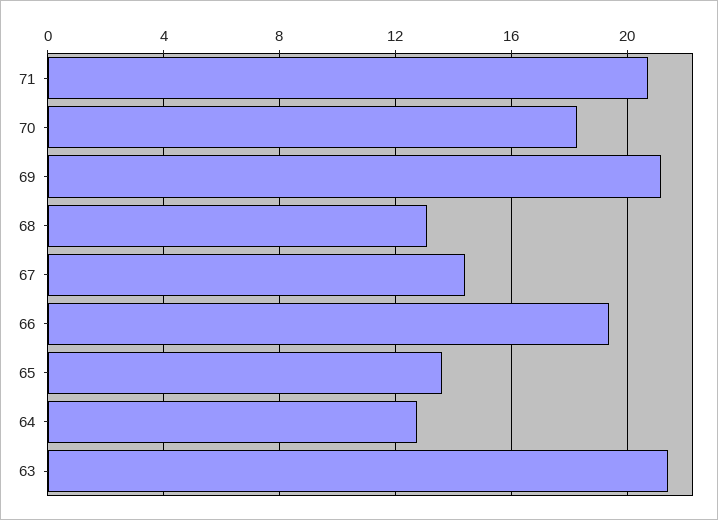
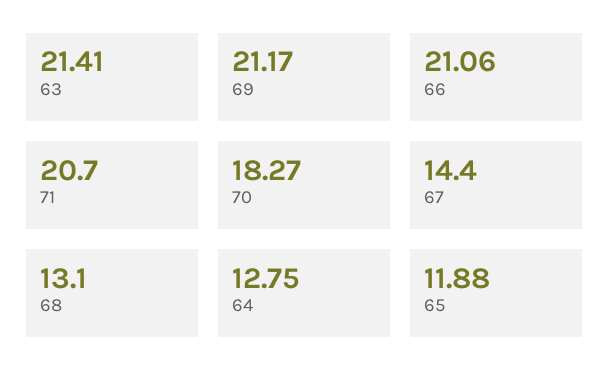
  {
    "71": 20.7,
    "70": 18.27,
    "69": 21.17,
    "68": 13.1,
    "67": 14.4,
-   "66": 19.5,
+   "66": 21.06,
-   "65": 13.5,
+   "65": 11.88,
    "64": 12.75,
    "63": 21.41
  }

